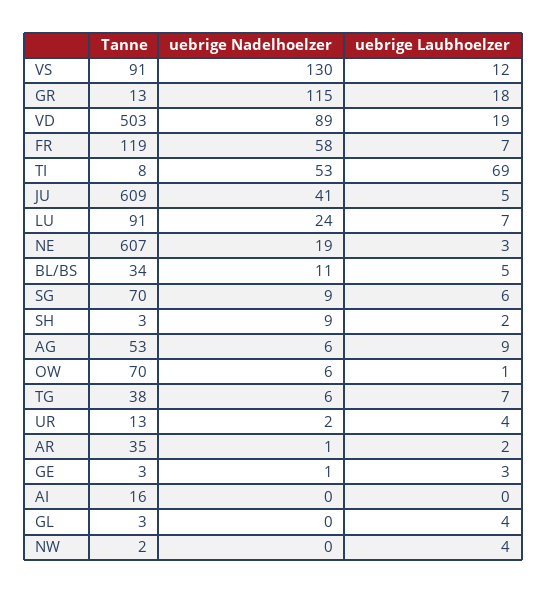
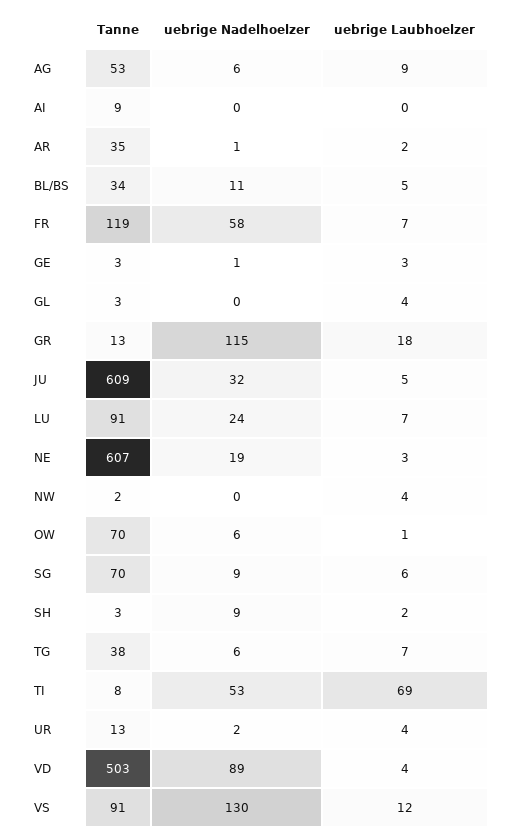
  {
    "Tanne": {
      "VS": 91,
      "GR": 13,
      "VD": 503,
      "FR": 119,
      "TI": 8,
      "JU": 609,
      "LU": 91,
      "NE": 607,
      "BL/BS": 34,
      "SG": 70,
      "SH": 3,
      "AG": 53,
      "OW": 70,
      "TG": 38,
      "UR": 13,
      "AR": 35,
      "GE": 3,
-     "AI": 16,
+     "AI": 9,
      "GL": 3,
      "NW": 2
    },
    "uebrige Nadelhoelzer": {
      "VS": 130,
      "GR": 115,
      "VD": 89,
      "FR": 58,
      "TI": 53,
-     "JU": 41,
+     "JU": 32,
      "LU": 24,
      "NE": 19,
      "BL/BS": 11,
      "SG": 9,
      "SH": 9,
      "AG": 6,
      "OW": 6,
      "TG": 6,
      "UR": 2,
      "AR": 1,
      "GE": 1,
      "AI": 0,
      "GL": 0,
      "NW": 0
    },
    "uebrige Laubhoelzer": {
      "VS": 12,
      "GR": 18,
-     "VD": 19,
+     "VD": 4,
      "FR": 7,
      "TI": 69,
      "JU": 5,
      "LU": 7,
      "NE": 3,
      "BL/BS": 5,
      "SG": 6,
      "SH": 2,
      "AG": 9,
      "OW": 1,
      "TG": 7,
      "UR": 4,
      "AR": 2,
      "GE": 3,
      "AI": 0,
      "GL": 4,
      "NW": 4
    }
  }

